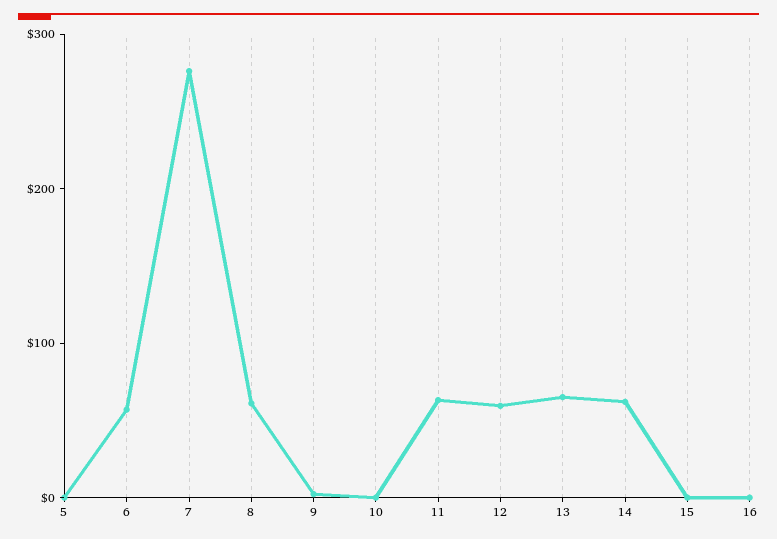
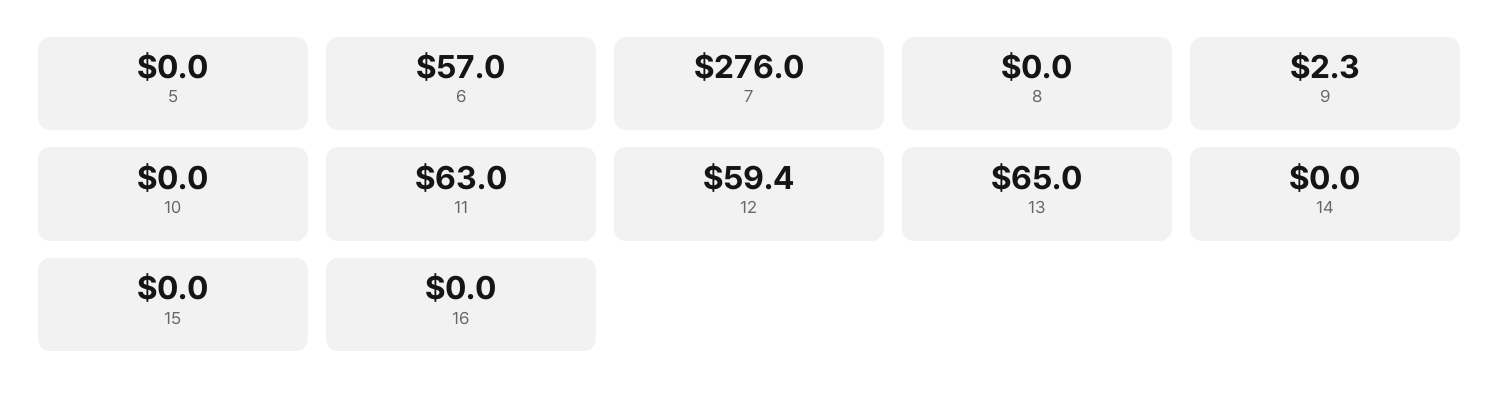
  {
    "5": 0,
    "6": 57,
    "7": 276,
-   "8": 60,
+   "8": 0,
    "9": 2.3,
    "10": 0,
    "11": 63,
    "12": 59.4,
    "13": 65,
-   "14": 60,
+   "14": 0,
    "15": 0,
    "16": 0
  }

